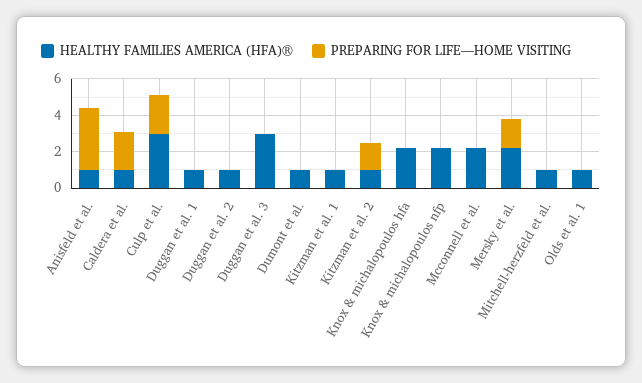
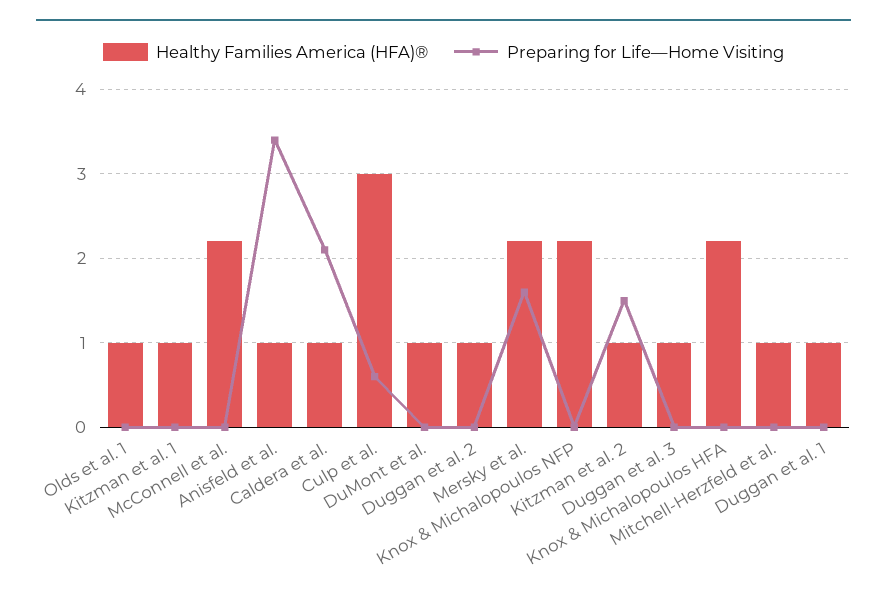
  {
    "HEALTHY FAMILIES AMERICA (HFA)®": {
      "Anisfeld et al.": 1,
      "Caldera et al.": 1,
      "Culp et al.": 3,
      "Duggan et al. 1": 1,
      "Duggan et al. 2": 1,
-     "Duggan et al. 3": 3,
+     "Duggan et al. 3": 1,
      "Dumont et al.": 1,
      "Kitzman et al. 1": 1,
      "Kitzman et al. 2": 1,
      "Knox & michalopoulos hfa": 2.2,
      "Knox & michalopoulos nfp": 2.2,
      "Mcconnell et al.": 2.2,
      "Mersky et al.": 2.2,
      "Mitchell-herzfeld et al.": 1,
      "Olds et al. 1": 1
    },
    "PREPARING FOR LIFE—HOME VISITING": {
      "Anisfeld et al.": 3.4,
      "Caldera et al.": 2.1,
-     "Culp et al.": 2,
+     "Culp et al.": 0.6,
      "Duggan et al. 1": 0,
      "Duggan et al. 2": 0,
      "Duggan et al. 3": 0,
      "Dumont et al.": 0,
      "Kitzman et al. 1": 0,
      "Kitzman et al. 2": 1.5,
      "Knox & michalopoulos hfa": 0,
      "Knox & michalopoulos nfp": 0,
      "Mcconnell et al.": 0,
      "Mersky et al.": 1.6,
      "Mitchell-herzfeld et al.": 0,
      "Olds et al. 1": 0
    }
  }

